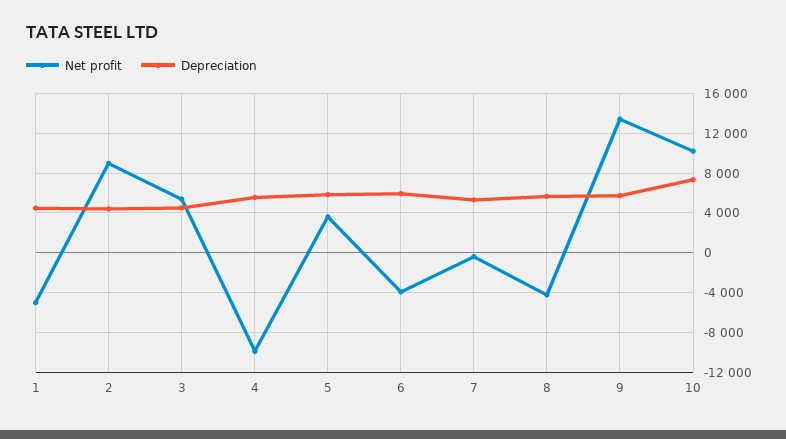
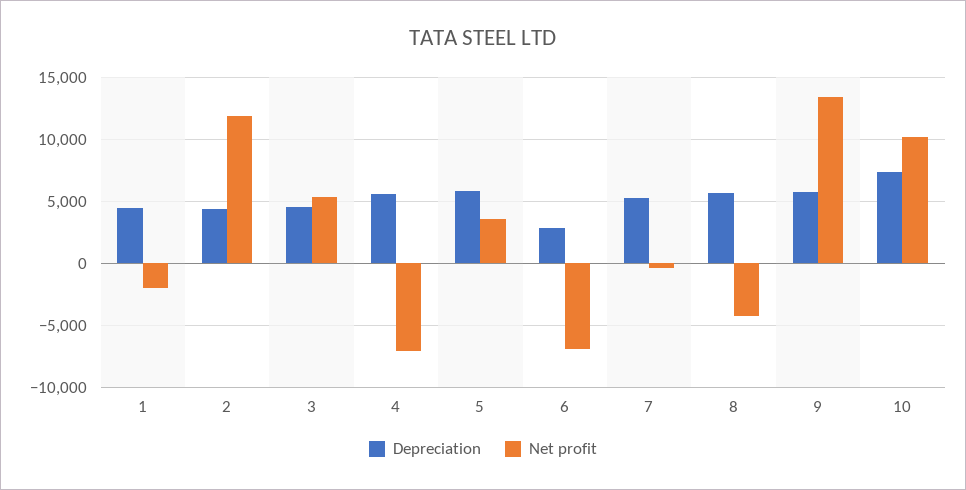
  {
    "Net profit": {
-     "1": -5000,
+     "1": -2000,
-     "2": 9000,
+     "2": 12000,
      "3": 5500,
-     "4": -10000,
+     "4": -7000,
      "5": 3500,
-     "6": -4000,
+     "6": -7000,
      "7": -500,
      "8": -4000,
      "9": 13500,
      "10": 10000
    },
    "Depreciation": {
      "1": 4500,
      "2": 4500,
      "3": 4500,
      "4": 5500,
      "5": 6000,
-     "6": 6000,
+     "6": 3000,
      "7": 5500,
      "8": 5500,
      "9": 5500,
      "10": 7500
    }
  }

